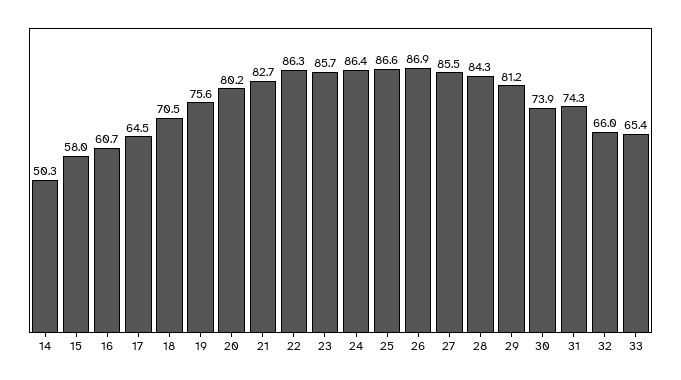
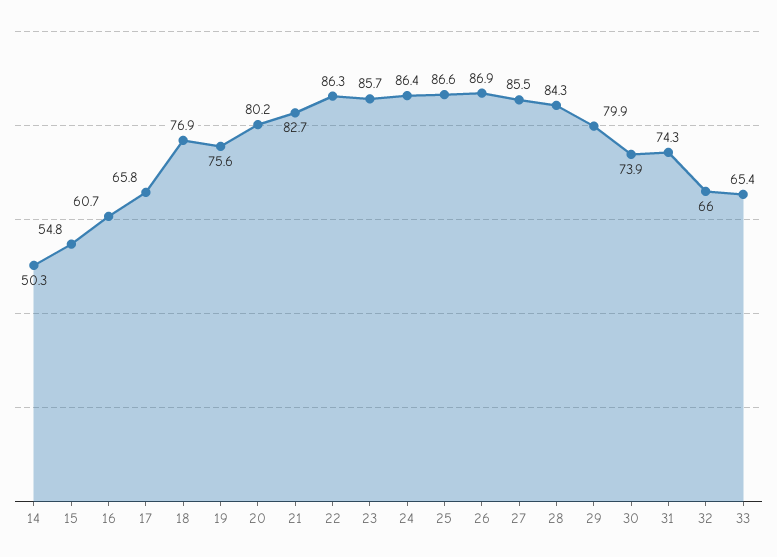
  {
    "14": 50.3,
-   "15": 58,
+   "15": 54.8,
    "16": 60.7,
-   "17": 64.5,
+   "17": 65.8,
-   "18": 70.5,
+   "18": 76.9,
    "19": 75.6,
    "20": 80.2,
    "21": 82.7,
    "22": 86.3,
    "23": 85.7,
    "24": 86.4,
    "25": 86.6,
    "26": 86.9,
    "27": 85.5,
    "28": 84.3,
-   "29": 81.2,
+   "29": 79.9,
    "30": 73.9,
    "31": 74.3,
    "32": 66,
    "33": 65.4
  }

